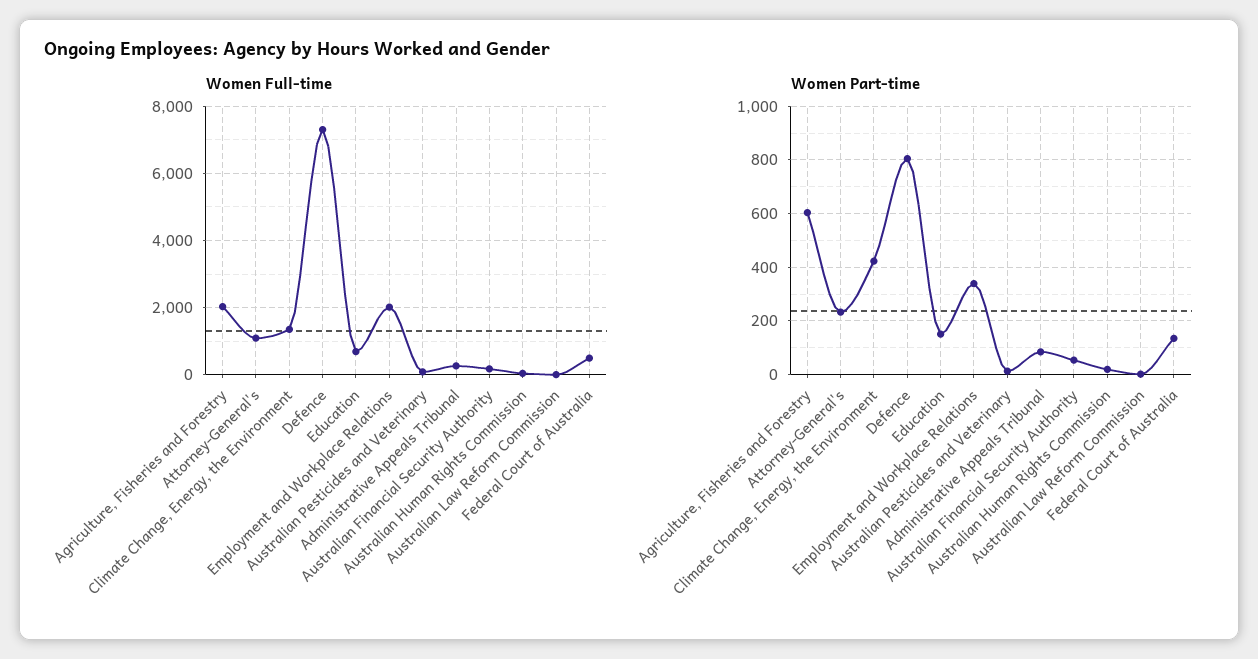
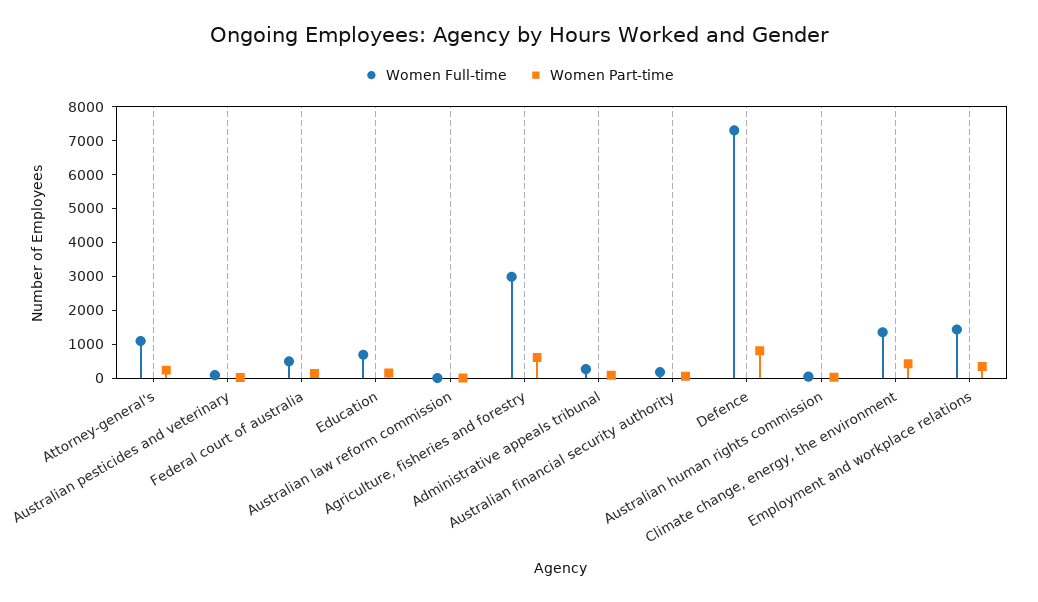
  {
    "Women Full-time": {
-     "Agriculture, Fisheries and Forestry": 2000,
+     "Agriculture, Fisheries and Forestry": 3000,
      "Attorney-General's": 1000,
      "Climate Change, Energy, the Environment": 1400,
      "Defence": 7400,
      "Education": 600,
-     "Employment and Workplace Relations": 2000,
+     "Employment and Workplace Relations": 1500,
      "Australian Pesticides and Veterinary": 0,
      "Administrative Appeals Tribunal": 200,
      "Australian Financial Security Authority": 200,
      "Australian Human Rights Commission": 0,
      "Australian Law Reform Commission": 0,
      "Federal Court of Australia": 400
    },
    "Women Part-time": {
      "Agriculture, Fisheries and Forestry": 600,
      "Attorney-General's": 225,
      "Climate Change, Energy, the Environment": 425,
      "Defence": 800,
      "Education": 150,
      "Employment and Workplace Relations": 350,
      "Australian Pesticides and Veterinary": 25,
      "Administrative Appeals Tribunal": 75,
      "Australian Financial Security Authority": 50,
      "Australian Human Rights Commission": 25,
      "Australian Law Reform Commission": 0,
      "Federal Court of Australia": 125
    }
  }

